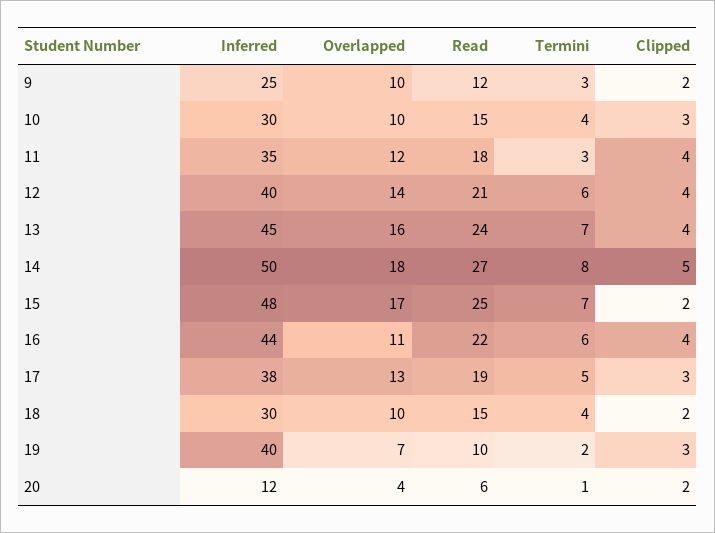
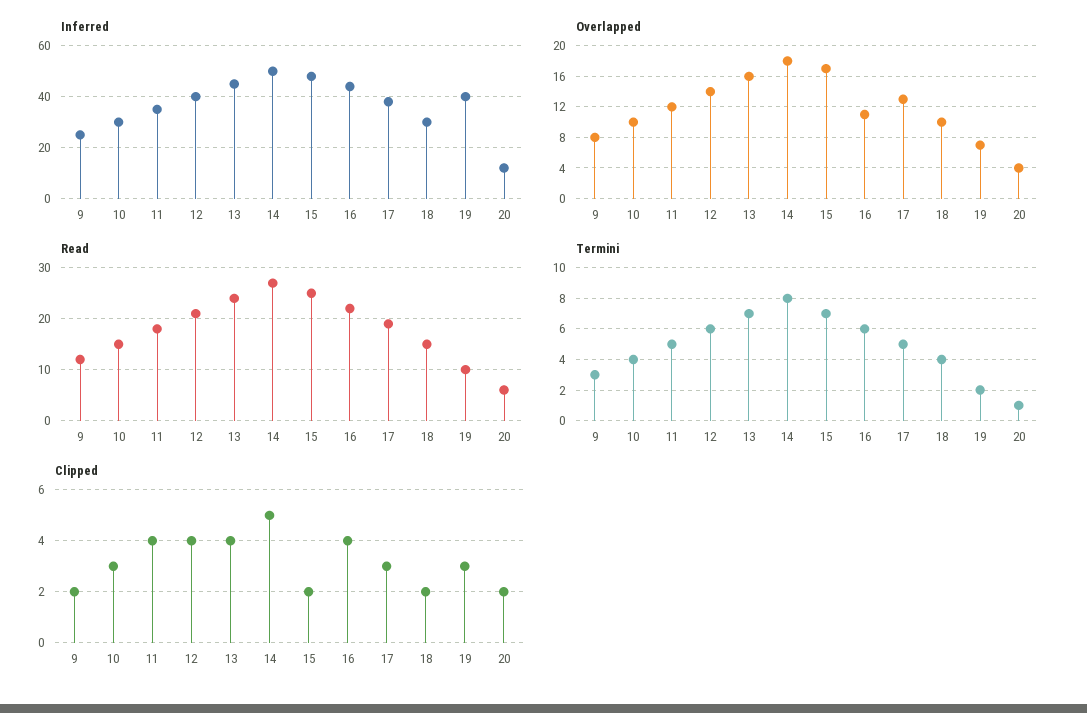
  {
    "Inferred": {
      "9": 25,
      "10": 30,
      "11": 35,
      "12": 40,
      "13": 45,
      "14": 50,
      "15": 48,
      "16": 44,
      "17": 38,
      "18": 30,
      "19": 40,
      "20": 12
    },
    "Overlapped": {
-     "9": 10,
+     "9": 8,
      "10": 10,
      "11": 12,
      "12": 14,
      "13": 16,
      "14": 18,
      "15": 17,
      "16": 11,
      "17": 13,
      "18": 10,
      "19": 7,
      "20": 4
    },
    "Read": {
      "9": 12,
      "10": 15,
      "11": 18,
      "12": 21,
      "13": 24,
      "14": 27,
      "15": 25,
      "16": 22,
      "17": 19,
      "18": 15,
      "19": 10,
      "20": 6
    },
    "Termini": {
      "9": 3,
      "10": 4,
-     "11": 3,
+     "11": 5,
      "12": 6,
      "13": 7,
      "14": 8,
      "15": 7,
      "16": 6,
      "17": 5,
      "18": 4,
      "19": 2,
      "20": 1
    },
    "Clipped": {
      "9": 2,
      "10": 3,
      "11": 4,
      "12": 4,
      "13": 4,
      "14": 5,
      "15": 2,
      "16": 4,
      "17": 3,
      "18": 2,
      "19": 3,
      "20": 2
    }
  }

